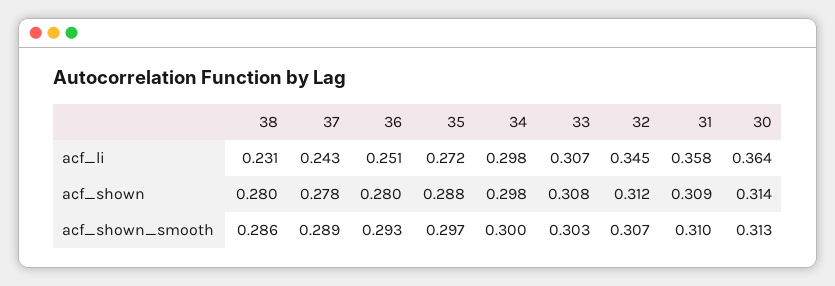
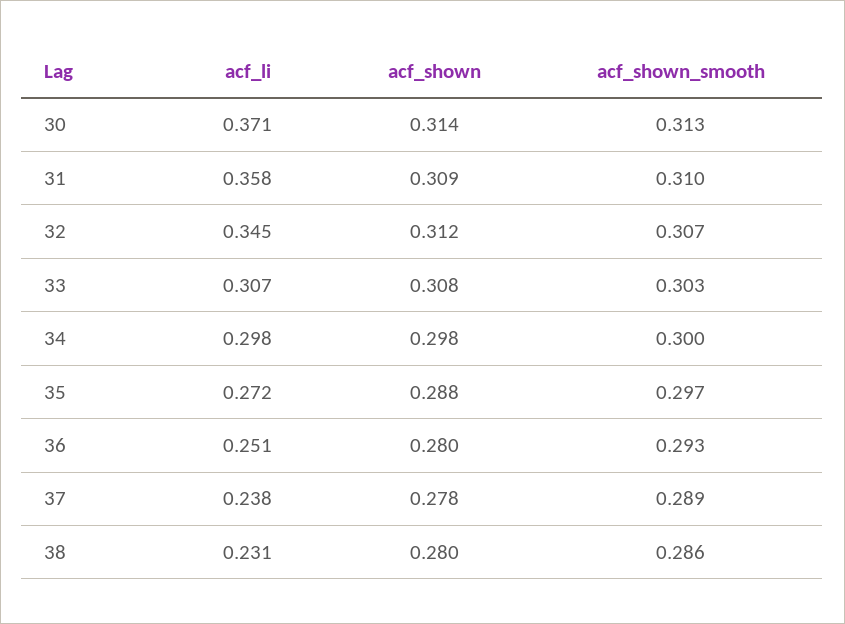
  {
    "38": {
      "acf_li": 0.231,
      "acf_shown": 0.28,
      "acf_shown_smooth": 0.286
    },
    "37": {
-     "acf_li": 0.243,
+     "acf_li": 0.238,
      "acf_shown": 0.278,
      "acf_shown_smooth": 0.289
    },
    "36": {
      "acf_li": 0.251,
      "acf_shown": 0.28,
      "acf_shown_smooth": 0.293
    },
    "35": {
      "acf_li": 0.272,
      "acf_shown": 0.288,
      "acf_shown_smooth": 0.297
    },
    "34": {
      "acf_li": 0.298,
      "acf_shown": 0.298,
      "acf_shown_smooth": 0.3
    },
    "33": {
      "acf_li": 0.307,
      "acf_shown": 0.308,
      "acf_shown_smooth": 0.303
    },
    "32": {
      "acf_li": 0.345,
      "acf_shown": 0.312,
      "acf_shown_smooth": 0.307
    },
    "31": {
      "acf_li": 0.358,
      "acf_shown": 0.309,
      "acf_shown_smooth": 0.31
    },
    "30": {
-     "acf_li": 0.364,
+     "acf_li": 0.371,
      "acf_shown": 0.314,
      "acf_shown_smooth": 0.313
    }
  }

